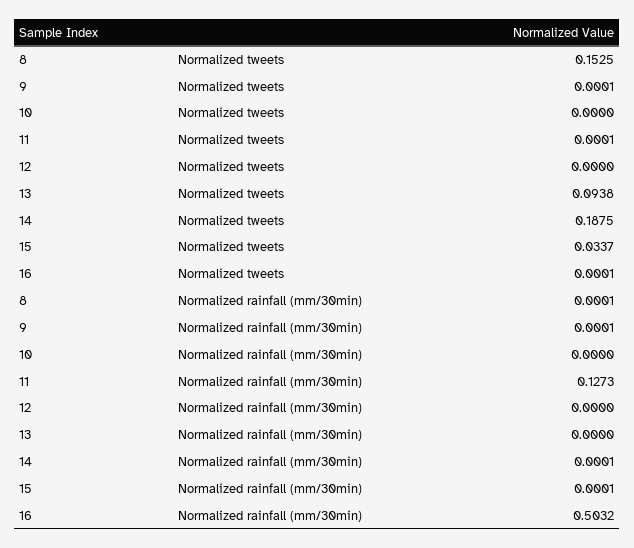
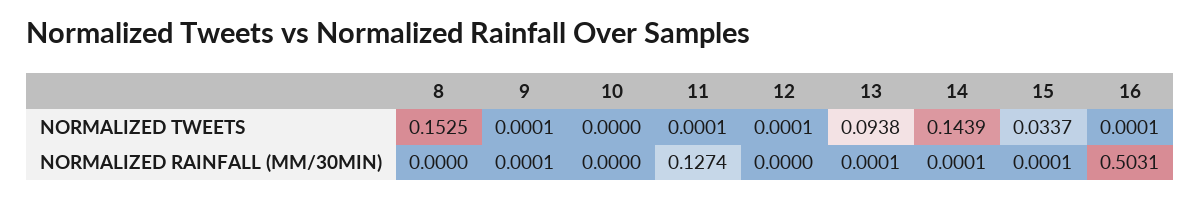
  {
    "8": {
      "Normalized tweets": 0.1525,
-     "Normalized rainfall (mm/30min)": 0.0001
+     "Normalized rainfall (mm/30min)": 0
    },
    "9": {
      "Normalized tweets": 0.0001,
      "Normalized rainfall (mm/30min)": 0.0001
    },
    "10": {
      "Normalized tweets": 0,
      "Normalized rainfall (mm/30min)": 0
    },
    "11": {
      "Normalized tweets": 0.0001,
-     "Normalized rainfall (mm/30min)": 0.1273
+     "Normalized rainfall (mm/30min)": 0.1274
    },
    "12": {
-     "Normalized tweets": 0,
+     "Normalized tweets": 0.0001,
      "Normalized rainfall (mm/30min)": 0
    },
    "13": {
      "Normalized tweets": 0.0938,
-     "Normalized rainfall (mm/30min)": 0
+     "Normalized rainfall (mm/30min)": 0.0001
    },
    "14": {
-     "Normalized tweets": 0.1875,
+     "Normalized tweets": 0.1439,
      "Normalized rainfall (mm/30min)": 0.0001
    },
    "15": {
      "Normalized tweets": 0.0337,
      "Normalized rainfall (mm/30min)": 0.0001
    },
    "16": {
      "Normalized tweets": 0.0001,
-     "Normalized rainfall (mm/30min)": 0.5032
+     "Normalized rainfall (mm/30min)": 0.5031
    }
  }

